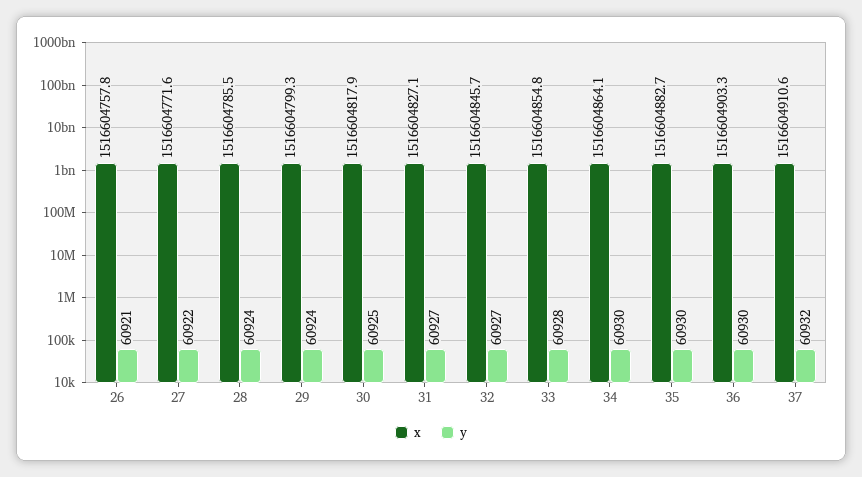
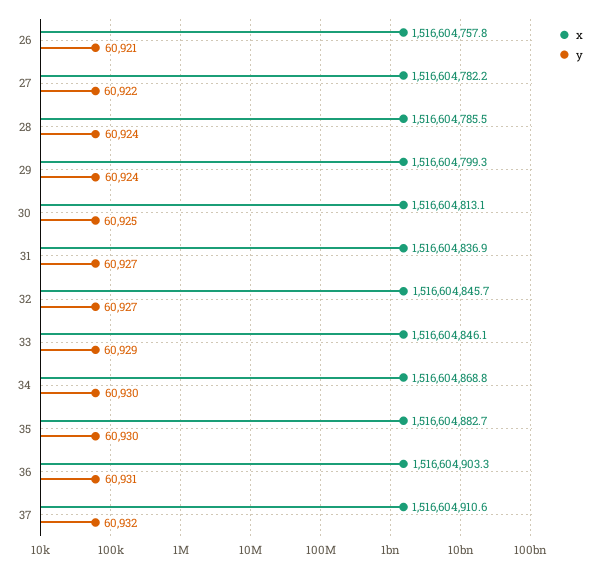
  {
    "x": {
      "26": 1516604757.8,
-     "27": 1516604771.6,
+     "27": 1516604782.2,
      "28": 1516604785.5,
      "29": 1516604799.3,
-     "30": 1516604817.9,
+     "30": 1516604813.1,
-     "31": 1516604827.1,
+     "31": 1516604836.9,
      "32": 1516604845.7,
-     "33": 1516604854.8,
+     "33": 1516604846.1,
-     "34": 1516604864.1,
+     "34": 1516604868.8,
      "35": 1516604882.7,
      "36": 1516604903.3,
      "37": 1516604910.6
    },
    "y": {
      "26": 60921,
      "27": 60922,
      "28": 60924,
      "29": 60924,
      "30": 60925,
      "31": 60927,
      "32": 60927,
-     "33": 60928,
+     "33": 60929,
      "34": 60930,
      "35": 60930,
-     "36": 60930,
+     "36": 60931,
      "37": 60932
    }
  }

